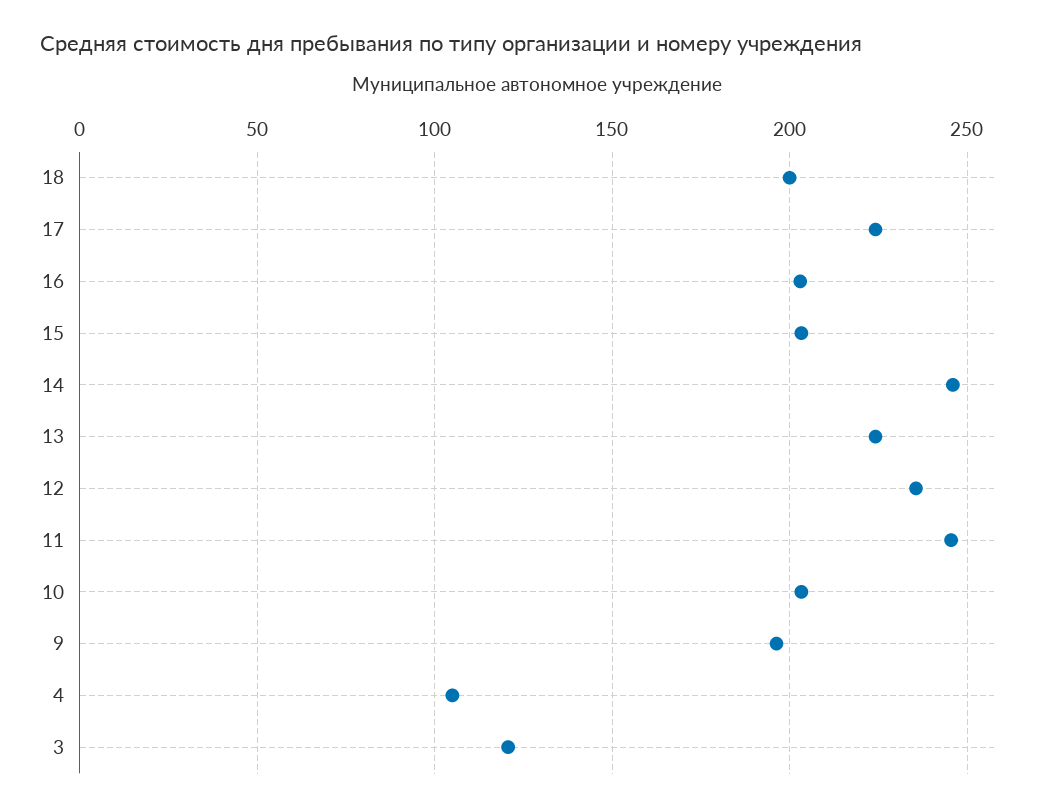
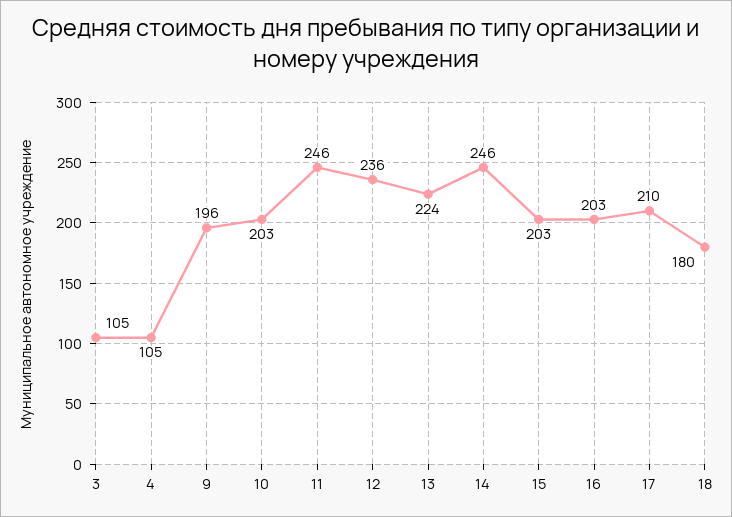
  {
-   "18": 200,
+   "18": 180,
-   "17": 225,
+   "17": 210,
    "16": 203,
    "15": 203,
    "14": 246,
    "13": 224,
    "12": 236,
    "11": 246,
    "10": 203,
    "9": 196,
    "4": 105,
-   "3": 120
+   "3": 105
  }

